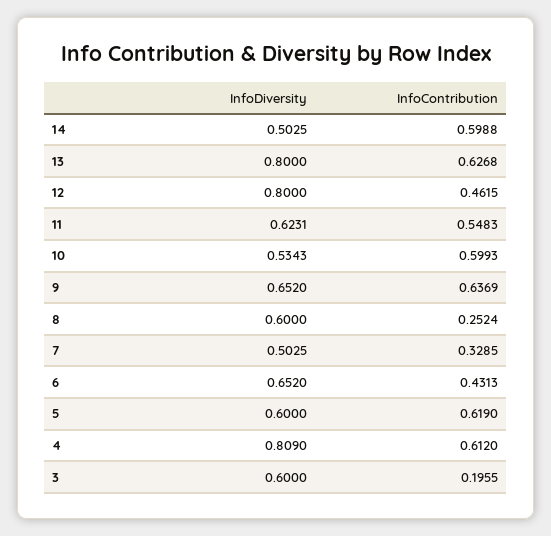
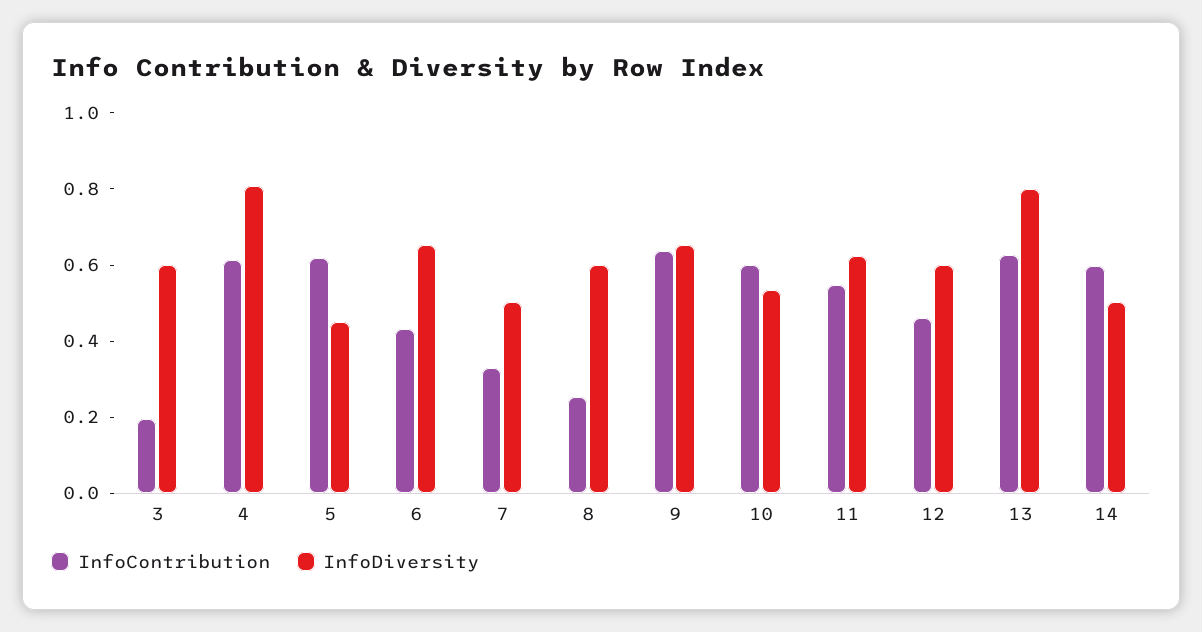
  {
    "InfoDiversity": {
      "14": 0.5025,
      "13": 0.8,
-     "12": 0.8,
+     "12": 0.6,
      "11": 0.6231,
      "10": 0.5343,
      "9": 0.652,
      "8": 0.6,
      "7": 0.5025,
      "6": 0.652,
-     "5": 0.6,
+     "5": 0.45,
      "4": 0.809,
      "3": 0.6
    },
    "InfoContribution": {
      "14": 0.5988,
      "13": 0.6268,
      "12": 0.4615,
      "11": 0.5483,
      "10": 0.5993,
      "9": 0.6369,
      "8": 0.2524,
      "7": 0.3285,
      "6": 0.4313,
      "5": 0.619,
      "4": 0.612,
      "3": 0.1955
    }
  }

